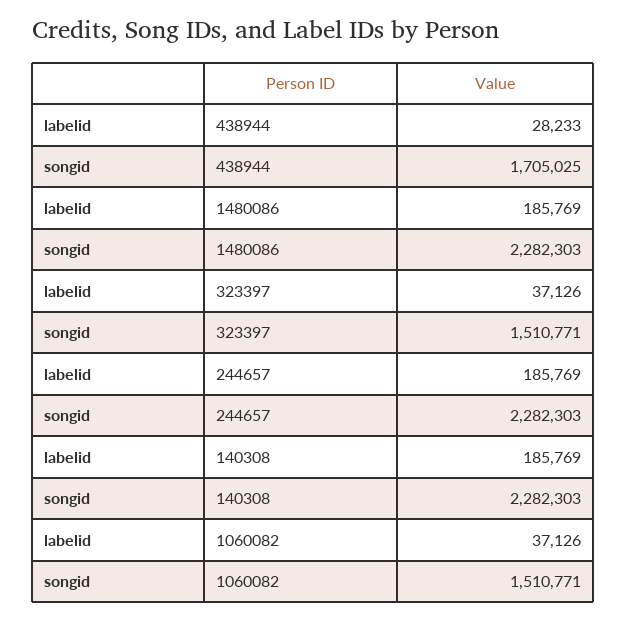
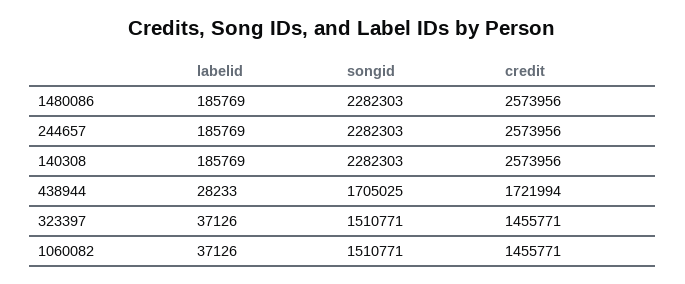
  {
    "labelid": {
      "438944": 28233,
      "1480086": 185769,
      "323397": 37126,
      "244657": 185769,
      "140308": 185769,
      "1060082": 37126
    },
    "songid": {
      "438944": 1705025,
      "1480086": 2282303,
      "323397": 1510771,
      "244657": 2282303,
      "140308": 2282303,
      "1060082": 1510771
-   }
+   },
+   "credit": {
+     "1480086": 2573956,
+     "244657": 2573956,
+     "140308": 2573956,
+     "438944": 1721994,
+     "323397": 1455771,
+     "1060082": 1455771
+   }
  }

